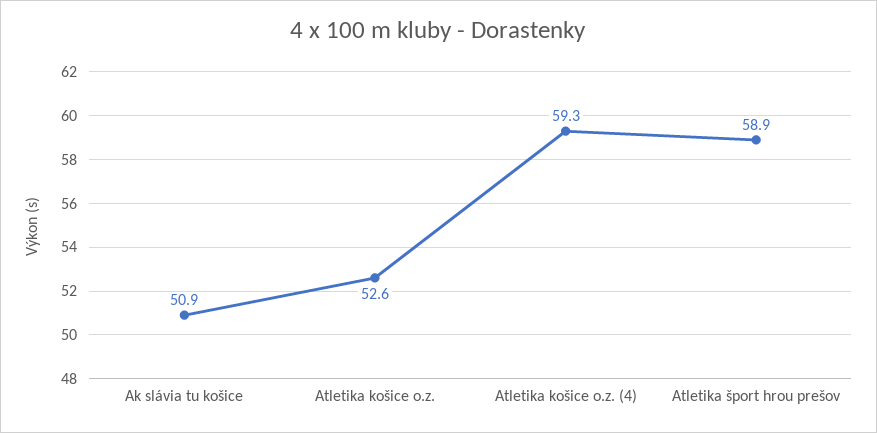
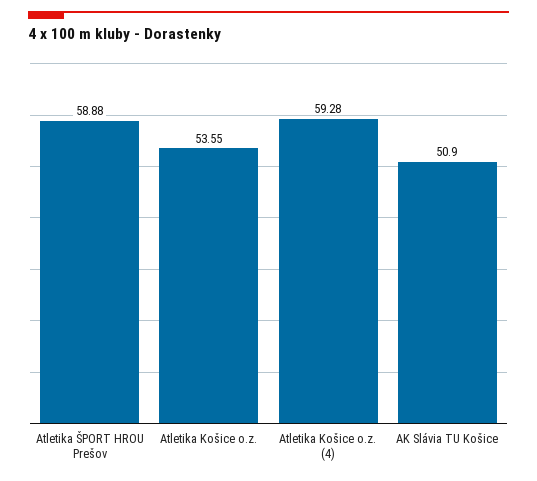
  {
    "Ak slávia tu košice": 50.9,
-   "Atletika košice o.z.": 52.6,
+   "Atletika košice o.z.": 53.55,
    "Atletika košice o.z. (4)": 59.28,
    "Atletika šport hrou prešov": 58.88
  }

